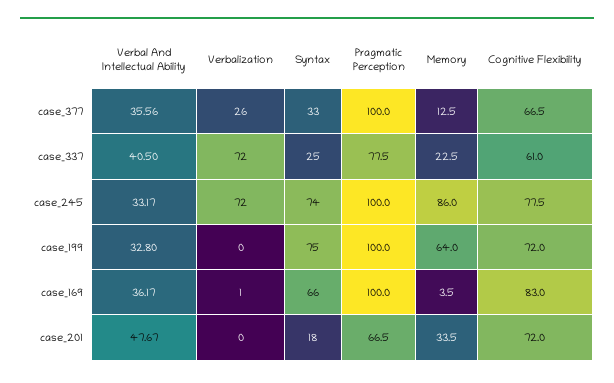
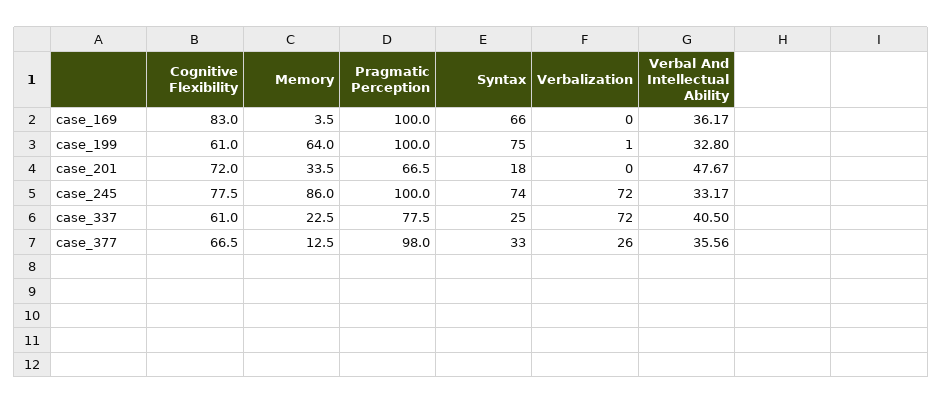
  {
    "Verbal And Intellectual Ability": {
      "case_377": 35.56,
      "case_337": 40.5,
      "case_245": 33.17,
      "case_199": 32.8,
      "case_169": 36.17,
      "case_201": 47.67
    },
    "Verbalization": {
      "case_377": 26,
      "case_337": 72,
      "case_245": 72,
-     "case_199": 0,
+     "case_199": 1,
-     "case_169": 1,
+     "case_169": 0,
      "case_201": 0
    },
    "Syntax": {
      "case_377": 33,
      "case_337": 25,
      "case_245": 74,
      "case_199": 75,
      "case_169": 66,
      "case_201": 18
    },
    "Pragmatic Perception": {
-     "case_377": 100,
+     "case_377": 98,
      "case_337": 77.5,
      "case_245": 100,
      "case_199": 100,
      "case_169": 100,
      "case_201": 66.5
    },
    "Memory": {
      "case_377": 12.5,
      "case_337": 22.5,
      "case_245": 86,
      "case_199": 64,
      "case_169": 3.5,
      "case_201": 33.5
    },
    "Cognitive Flexibility": {
      "case_377": 66.5,
      "case_337": 61,
      "case_245": 77.5,
-     "case_199": 72,
+     "case_199": 61,
      "case_169": 83,
      "case_201": 72
    }
  }

